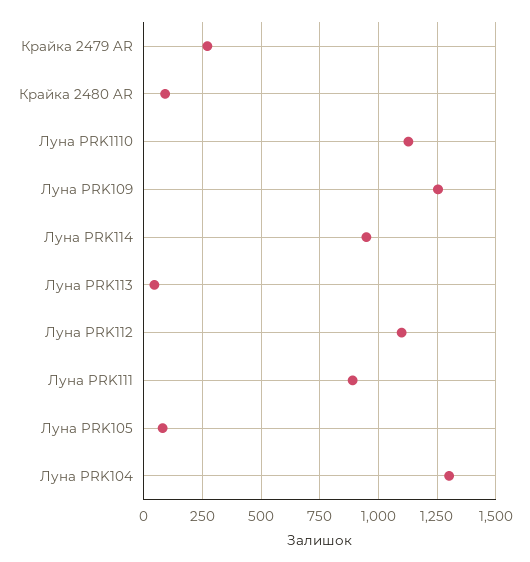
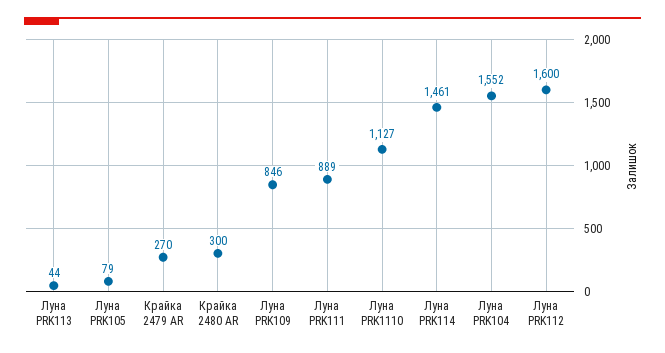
  {
    "Крайка 2479 AR": 270,
-   "Крайка 2480 AR": 100,
+   "Крайка 2480 AR": 300,
    "Луна PRK1110": 1127,
-   "Луна PRK109": 1250,
+   "Луна PRK109": 846,
-   "Луна PRK114": 950,
+   "Луна PRK114": 1461,
    "Луна PRK113": 44,
-   "Луна PRK112": 1100,
+   "Луна PRK112": 1600,
    "Луна PRK111": 889,
    "Луна PRK105": 79,
-   "Луна PRK104": 1300
+   "Луна PRK104": 1552
  }

